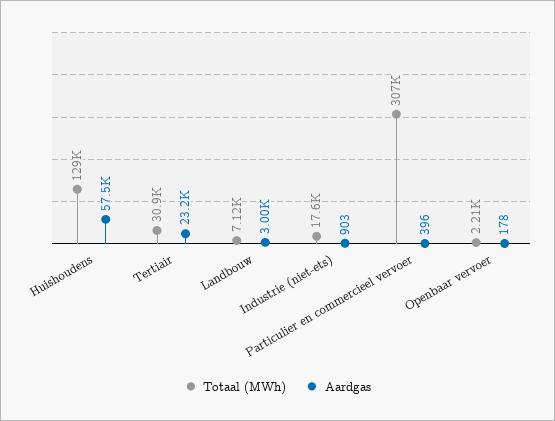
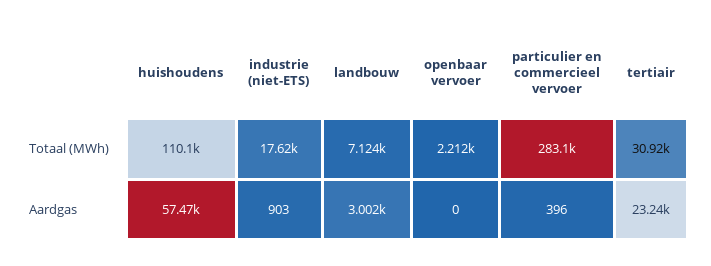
  {
    "Totaal (MWh)": {
-     "Huishoudens": 129000,
+     "Huishoudens": 110100,
      "Tertiair": 30920,
      "Landbouw": 7124,
      "Industrie (niet-ets)": 17620,
-     "Particulier en commercieel vervoer": 307000,
+     "Particulier en commercieel vervoer": 283100,
      "Openbaar vervoer": 2212
    },
    "Aardgas": {
      "Huishoudens": 57470,
      "Tertiair": 23240,
      "Landbouw": 3002,
      "Industrie (niet-ets)": 903,
      "Particulier en commercieel vervoer": 396,
-     "Openbaar vervoer": 178
+     "Openbaar vervoer": 0
    }
  }

